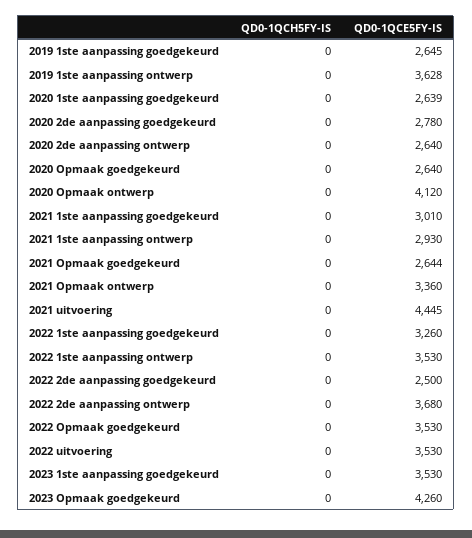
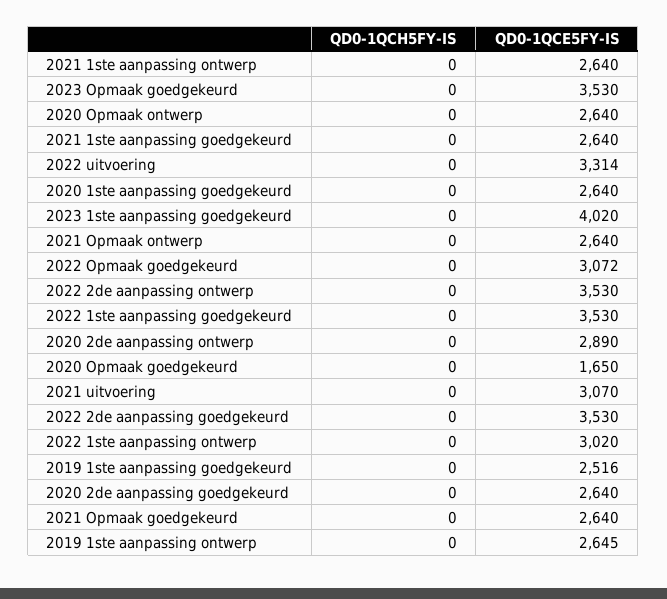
  {
    "QD0-1QCH5FY-IS": {
      "2019 1ste aanpassing goedgekeurd": 0,
      "2019 1ste aanpassing ontwerp": 0,
      "2020 1ste aanpassing goedgekeurd": 0,
      "2020 2de aanpassing goedgekeurd": 0,
      "2020 2de aanpassing ontwerp": 0,
      "2020 Opmaak goedgekeurd": 0,
      "2020 Opmaak ontwerp": 0,
      "2021 1ste aanpassing goedgekeurd": 0,
      "2021 1ste aanpassing ontwerp": 0,
      "2021 Opmaak goedgekeurd": 0,
      "2021 Opmaak ontwerp": 0,
      "2021 uitvoering": 0,
      "2022 1ste aanpassing goedgekeurd": 0,
      "2022 1ste aanpassing ontwerp": 0,
      "2022 2de aanpassing goedgekeurd": 0,
      "2022 2de aanpassing ontwerp": 0,
      "2022 Opmaak goedgekeurd": 0,
      "2022 uitvoering": 0,
      "2023 1ste aanpassing goedgekeurd": 0,
      "2023 Opmaak goedgekeurd": 0
    },
    "QD0-1QCE5FY-IS": {
-     "2019 1ste aanpassing goedgekeurd": 2645,
+     "2019 1ste aanpassing goedgekeurd": 2516,
-     "2019 1ste aanpassing ontwerp": 3628,
+     "2019 1ste aanpassing ontwerp": 2645,
-     "2020 1ste aanpassing goedgekeurd": 2639,
+     "2020 1ste aanpassing goedgekeurd": 2640,
-     "2020 2de aanpassing goedgekeurd": 2780,
+     "2020 2de aanpassing goedgekeurd": 2640,
-     "2020 2de aanpassing ontwerp": 2640,
+     "2020 2de aanpassing ontwerp": 2890,
-     "2020 Opmaak goedgekeurd": 2640,
+     "2020 Opmaak goedgekeurd": 1650,
-     "2020 Opmaak ontwerp": 4120,
+     "2020 Opmaak ontwerp": 2640,
-     "2021 1ste aanpassing goedgekeurd": 3010,
+     "2021 1ste aanpassing goedgekeurd": 2640,
-     "2021 1ste aanpassing ontwerp": 2930,
+     "2021 1ste aanpassing ontwerp": 2640,
-     "2021 Opmaak goedgekeurd": 2644,
+     "2021 Opmaak goedgekeurd": 2640,
-     "2021 Opmaak ontwerp": 3360,
+     "2021 Opmaak ontwerp": 2640,
-     "2021 uitvoering": 4445,
+     "2021 uitvoering": 3070,
-     "2022 1ste aanpassing goedgekeurd": 3260,
+     "2022 1ste aanpassing goedgekeurd": 3530,
-     "2022 1ste aanpassing ontwerp": 3530,
+     "2022 1ste aanpassing ontwerp": 3020,
-     "2022 2de aanpassing goedgekeurd": 2500,
+     "2022 2de aanpassing goedgekeurd": 3530,
-     "2022 2de aanpassing ontwerp": 3680,
+     "2022 2de aanpassing ontwerp": 3530,
-     "2022 Opmaak goedgekeurd": 3530,
+     "2022 Opmaak goedgekeurd": 3072,
-     "2022 uitvoering": 3530,
+     "2022 uitvoering": 3314,
-     "2023 1ste aanpassing goedgekeurd": 3530,
+     "2023 1ste aanpassing goedgekeurd": 4020,
-     "2023 Opmaak goedgekeurd": 4260
+     "2023 Opmaak goedgekeurd": 3530
    }
  }

